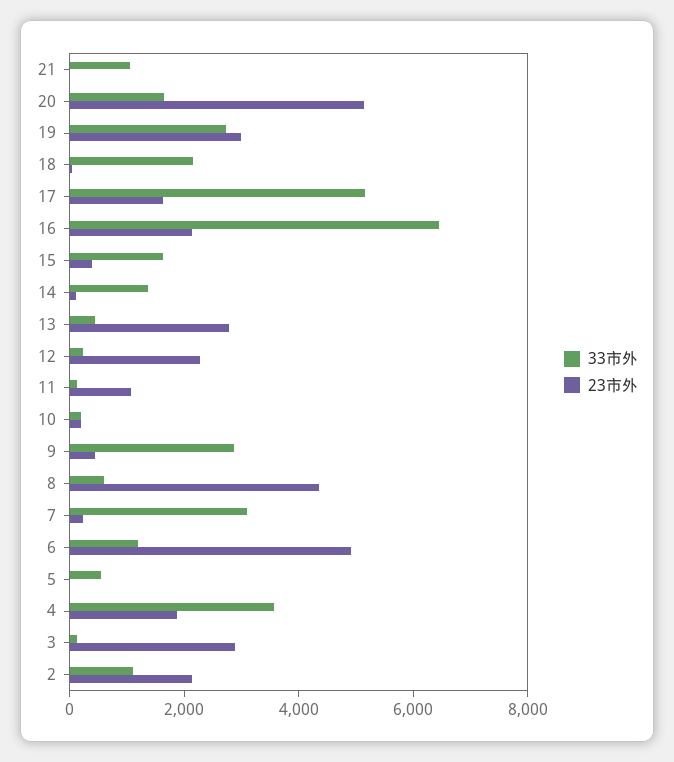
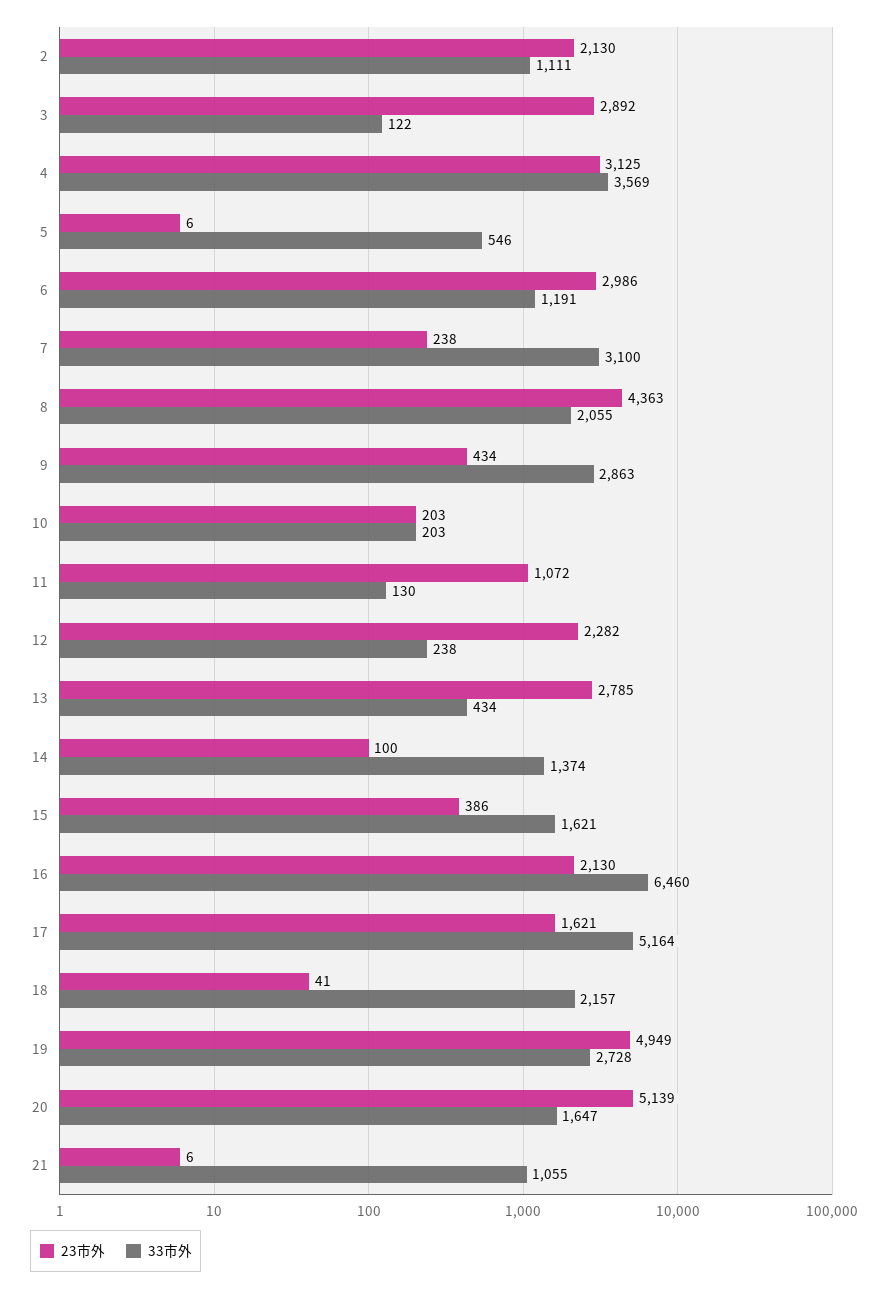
  {
    "33市外": {
      "21": 1055,
      "20": 1647,
      "19": 2728,
      "18": 2157,
      "17": 5164,
      "16": 6460,
      "15": 1621,
      "14": 1374,
      "13": 434,
      "12": 238,
      "11": 130,
      "10": 203,
      "9": 2863,
-     "8": 500,
+     "8": 2055,
      "7": 3100,
      "6": 1191,
      "5": 546,
      "4": 3569,
      "3": 122,
      "2": 1111
    },
    "23市外": {
      "21": 6,
      "20": 5139,
-     "19": 3000,
+     "19": 4949,
      "18": 41,
      "17": 1621,
      "16": 2130,
      "15": 386,
      "14": 100,
      "13": 2785,
      "12": 2282,
      "11": 1072,
      "10": 203,
      "9": 434,
      "8": 4363,
      "7": 238,
-     "6": 5000,
+     "6": 2986,
      "5": 6,
-     "4": 2000,
+     "4": 3125,
      "3": 2892,
      "2": 2130
    }
  }

